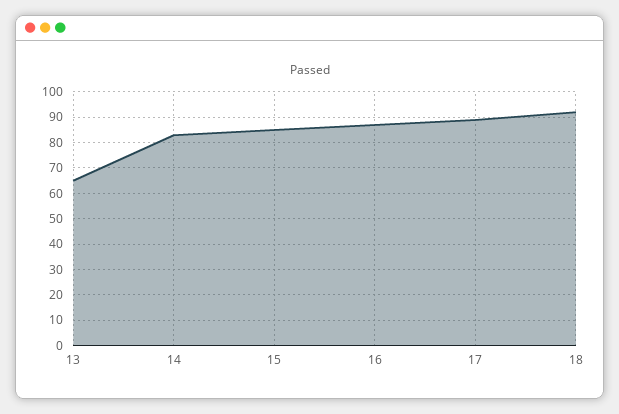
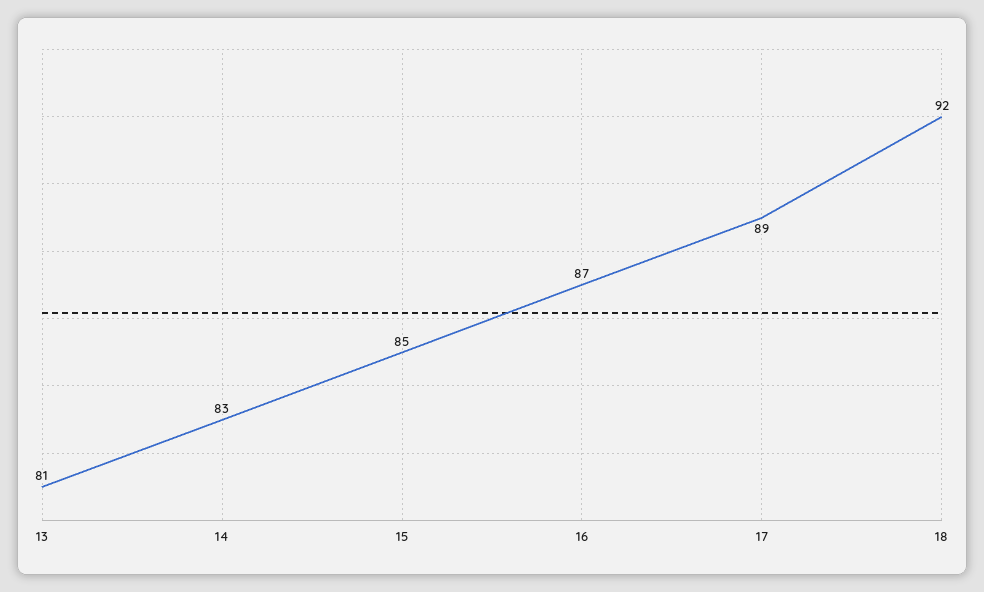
  {
-   "13": 65,
+   "13": 81,
    "14": 83,
    "15": 85,
    "16": 87,
    "17": 89,
    "18": 92
  }

